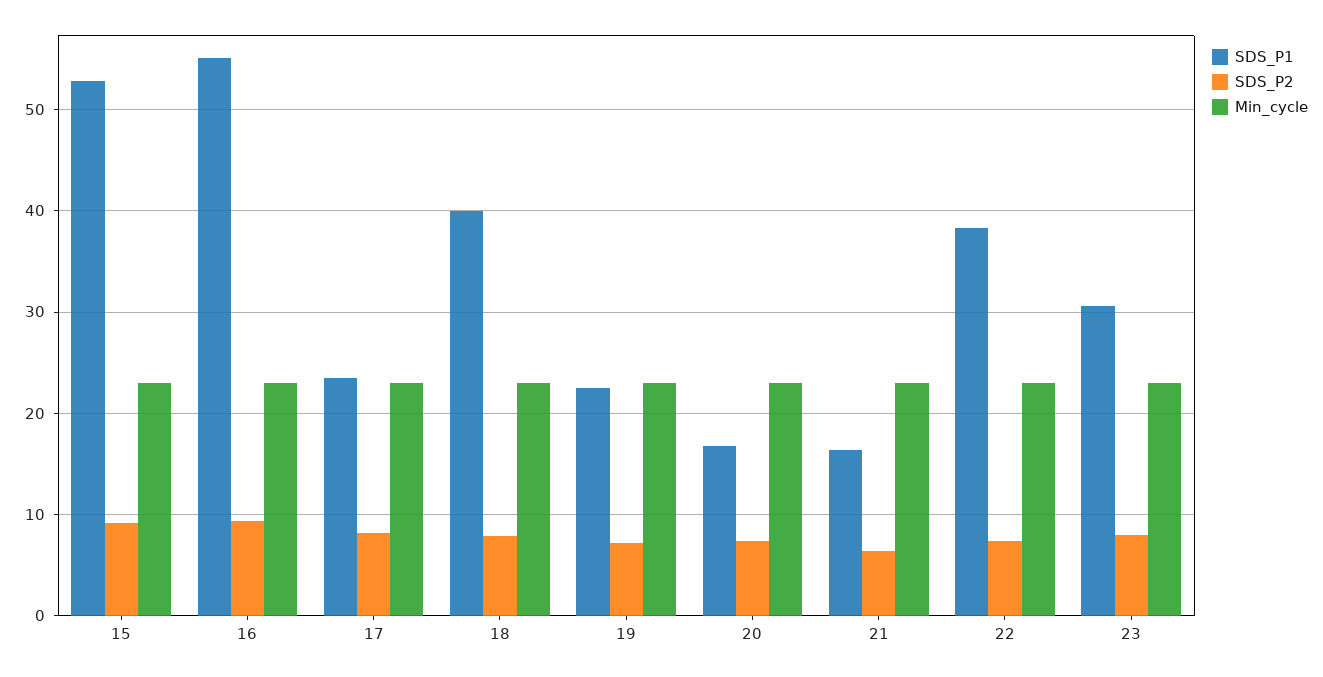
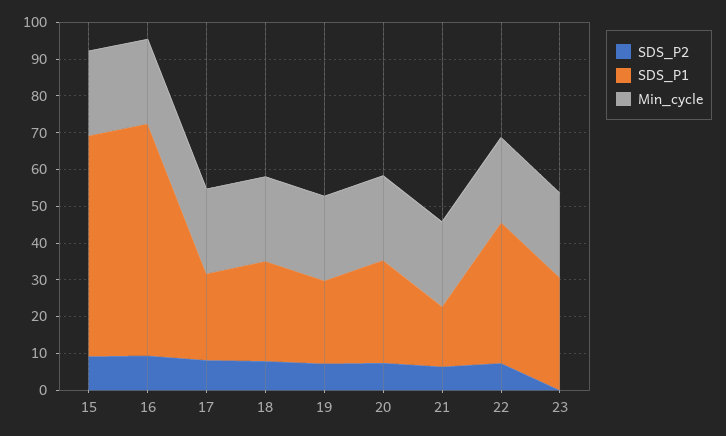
  {
    "SDS_P1": {
-     "15": 53,
+     "15": 60,
-     "16": 55,
+     "16": 62.5,
      "17": 24,
-     "18": 40,
+     "18": 27.5,
      "19": 23,
-     "20": 17,
+     "20": 27.5,
      "21": 16,
      "22": 38,
      "23": 31
    },
    "SDS_P2": {
      "15": 9,
      "16": 9,
      "17": 8,
      "18": 8,
      "19": 7,
      "20": 7,
      "21": 6,
      "22": 7,
-     "23": 8
+     "23": 0
    },
    "Min_cycle": {
      "15": 23,
      "16": 23,
      "17": 23,
      "18": 23,
      "19": 23,
      "20": 23,
      "21": 23,
      "22": 23,
      "23": 23
    }
  }

